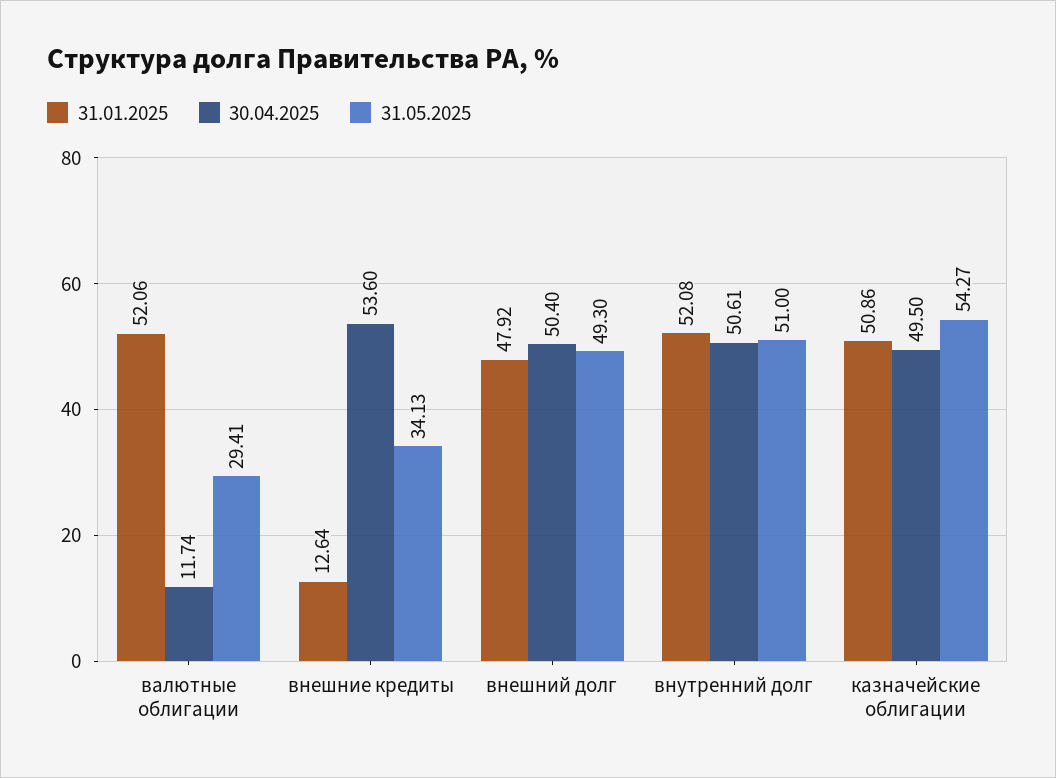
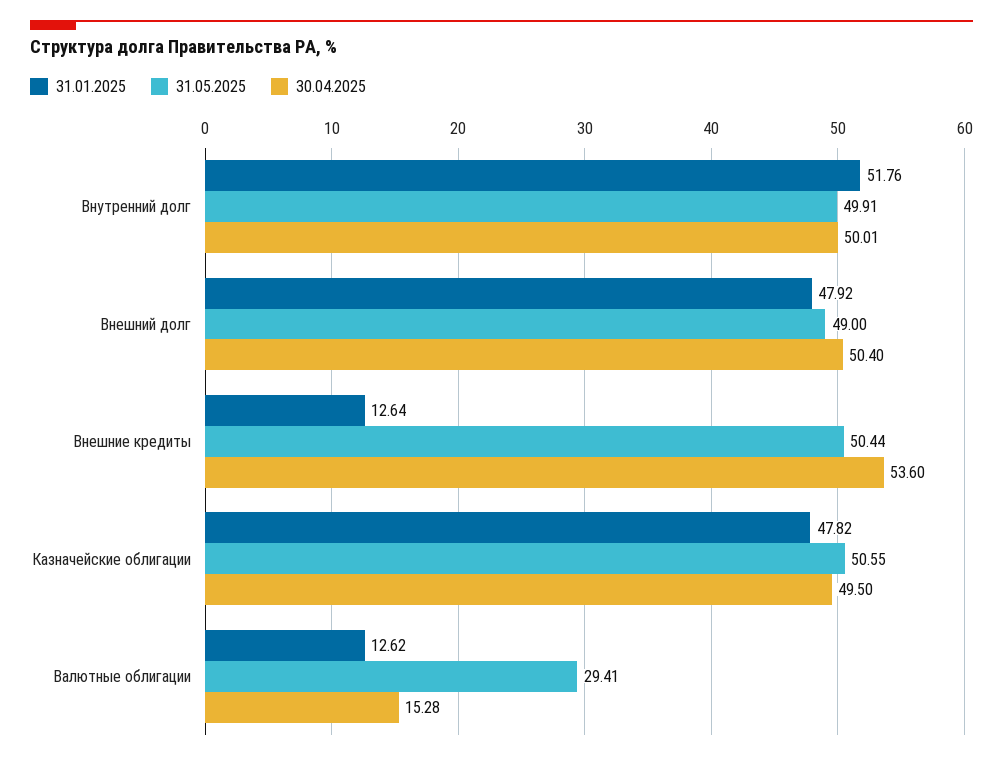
  {
    "31.01.2025": {
-     "валютные облигации": 52.06,
+     "валютные облигации": 12.62,
      "внешние кредиты": 12.64,
      "внешний долг": 47.92,
-     "внутренний долг": 52.08,
+     "внутренний долг": 51.76,
-     "казначейские облигации": 50.86
+     "казначейские облигации": 47.82
    },
    "30.04.2025": {
-     "валютные облигации": 11.74,
+     "валютные облигации": 15.28,
      "внешние кредиты": 53.6,
      "внешний долг": 50.4,
-     "внутренний долг": 50.61,
+     "внутренний долг": 50.01,
      "казначейские облигации": 49.5
    },
    "31.05.2025": {
      "валютные облигации": 29.41,
-     "внешние кредиты": 34.13,
+     "внешние кредиты": 50.44,
-     "внешний долг": 49.3,
+     "внешний долг": 49,
-     "внутренний долг": 51,
+     "внутренний долг": 49.91,
-     "казначейские облигации": 54.27
+     "казначейские облигации": 50.55
    }
  }

